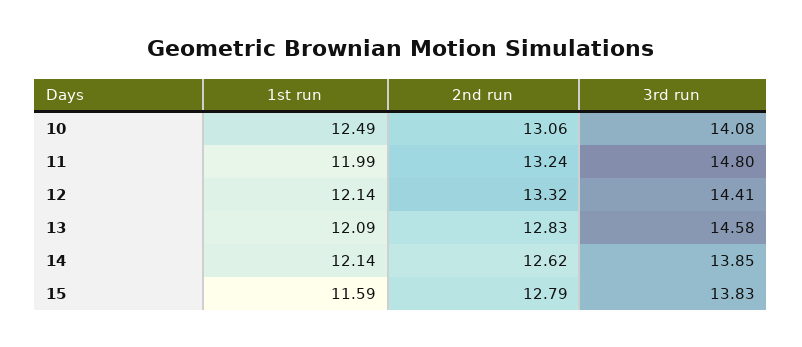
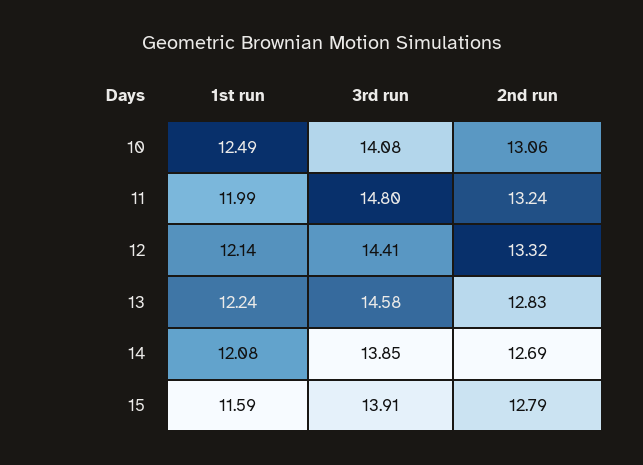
  {
    "1st run": {
      "10": 12.49,
      "11": 11.99,
      "12": 12.14,
-     "13": 12.09,
+     "13": 12.24,
-     "14": 12.14,
+     "14": 12.08,
      "15": 11.59
    },
    "2nd run": {
      "10": 13.06,
      "11": 13.24,
      "12": 13.32,
      "13": 12.83,
-     "14": 12.62,
+     "14": 12.69,
      "15": 12.79
    },
    "3rd run": {
      "10": 14.08,
      "11": 14.8,
      "12": 14.41,
      "13": 14.58,
      "14": 13.85,
-     "15": 13.83
+     "15": 13.91
    }
  }

